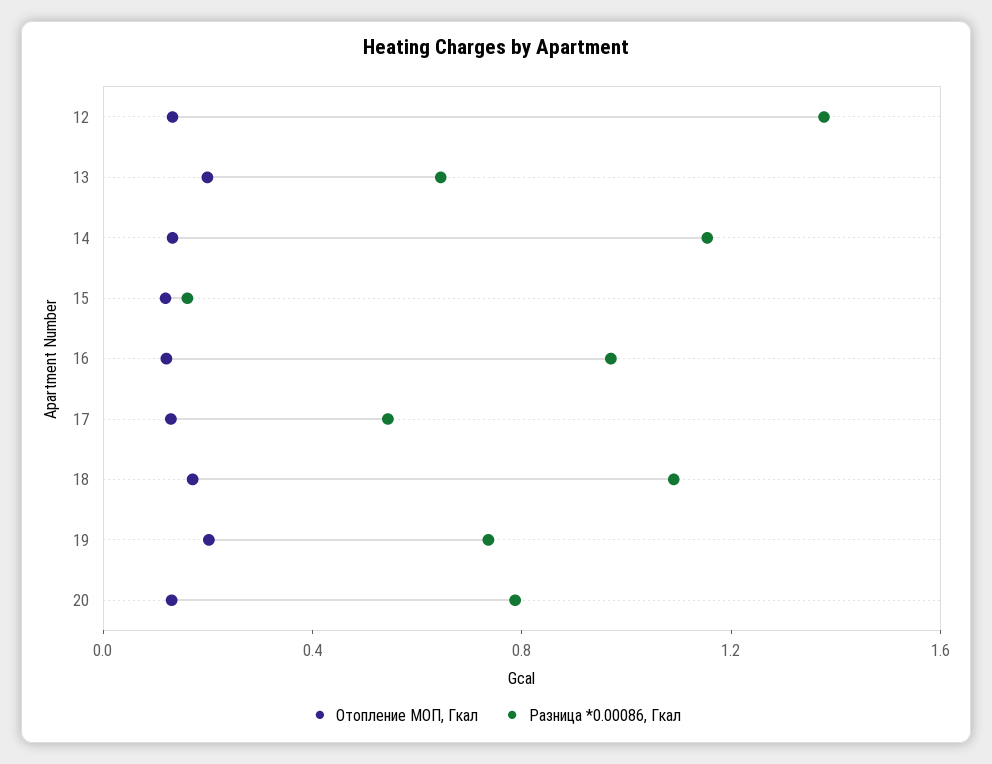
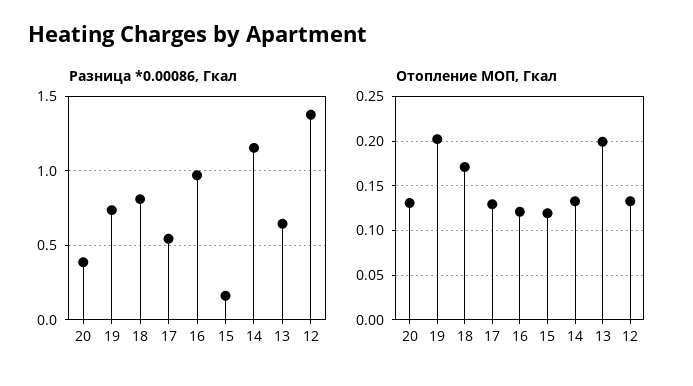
  {
    "Отопление МОП, Гкал": {
      "12": 0.13,
      "13": 0.2,
      "14": 0.13,
      "15": 0.12,
      "16": 0.12,
      "17": 0.13,
      "18": 0.17,
      "19": 0.2,
      "20": 0.13
    },
    "Разница *0.00086, Гкал": {
      "12": 1.4,
      "13": 0.65,
      "14": 1.15,
      "15": 0.15,
      "16": 0.95,
      "17": 0.55,
-     "18": 1.1,
+     "18": 0.8,
      "19": 0.75,
-     "20": 0.8
+     "20": 0.4
    }
  }

